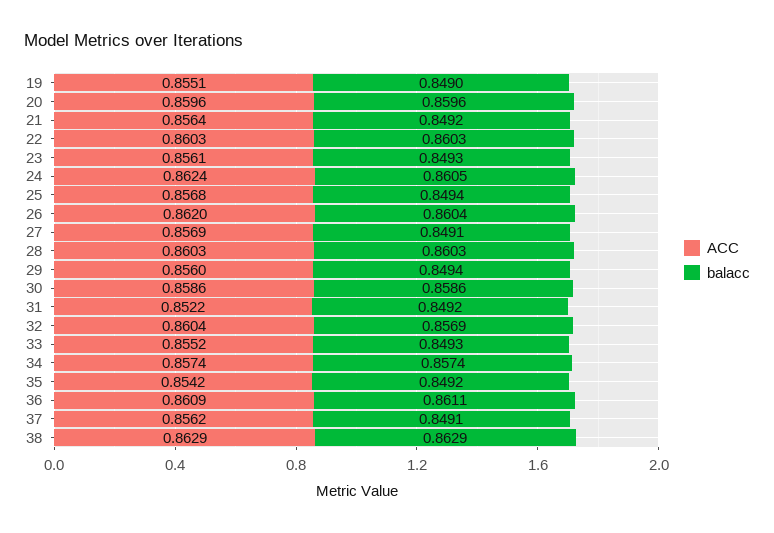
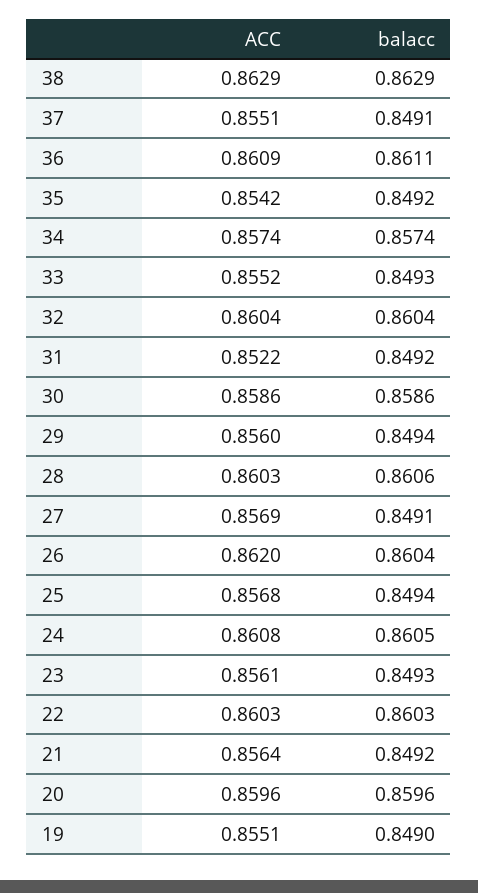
  {
    "ACC": {
      "19": 0.8551,
      "20": 0.8596,
      "21": 0.8564,
      "22": 0.8603,
      "23": 0.8561,
-     "24": 0.8624,
+     "24": 0.8608,
      "25": 0.8568,
      "26": 0.862,
      "27": 0.8569,
      "28": 0.8603,
      "29": 0.856,
      "30": 0.8586,
      "31": 0.8522,
      "32": 0.8604,
      "33": 0.8552,
      "34": 0.8574,
      "35": 0.8542,
      "36": 0.8609,
-     "37": 0.8562,
+     "37": 0.8551,
      "38": 0.8629
    },
    "balacc": {
      "19": 0.849,
      "20": 0.8596,
      "21": 0.8492,
      "22": 0.8603,
      "23": 0.8493,
      "24": 0.8605,
      "25": 0.8494,
      "26": 0.8604,
      "27": 0.8491,
-     "28": 0.8603,
+     "28": 0.8606,
      "29": 0.8494,
      "30": 0.8586,
      "31": 0.8492,
-     "32": 0.8569,
+     "32": 0.8604,
      "33": 0.8493,
      "34": 0.8574,
      "35": 0.8492,
      "36": 0.8611,
      "37": 0.8491,
      "38": 0.8629
    }
  }

